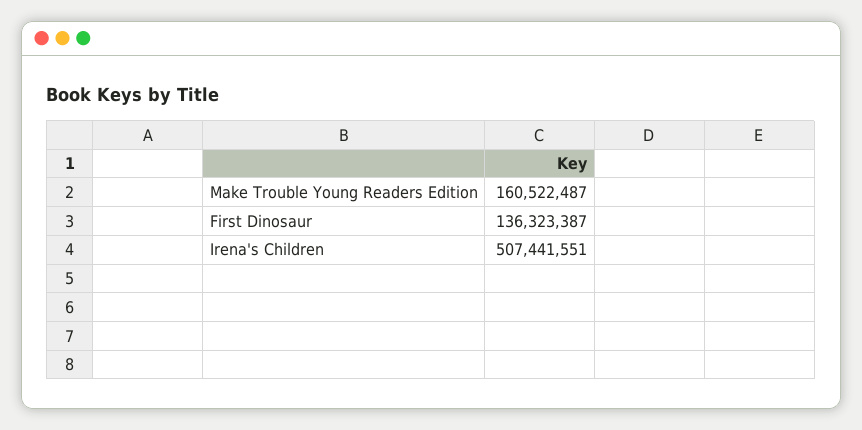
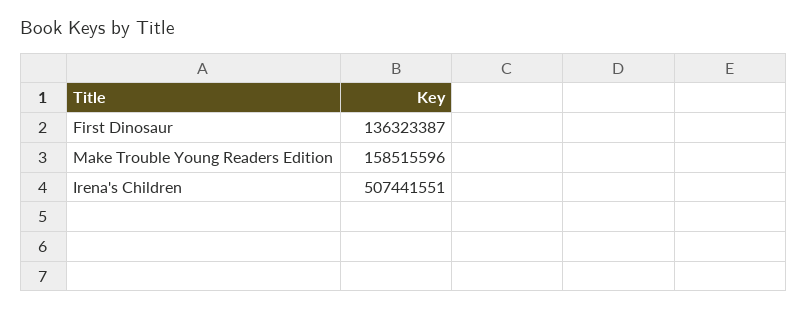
  {
-   "Make Trouble Young Readers Edition": 160522487,
+   "Make Trouble Young Readers Edition": 158515596,
    "First Dinosaur": 136323387,
    "Irena's Children": 507441551
  }

